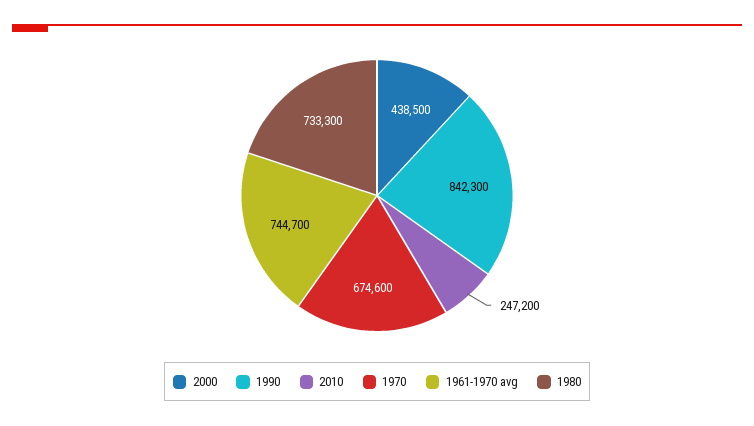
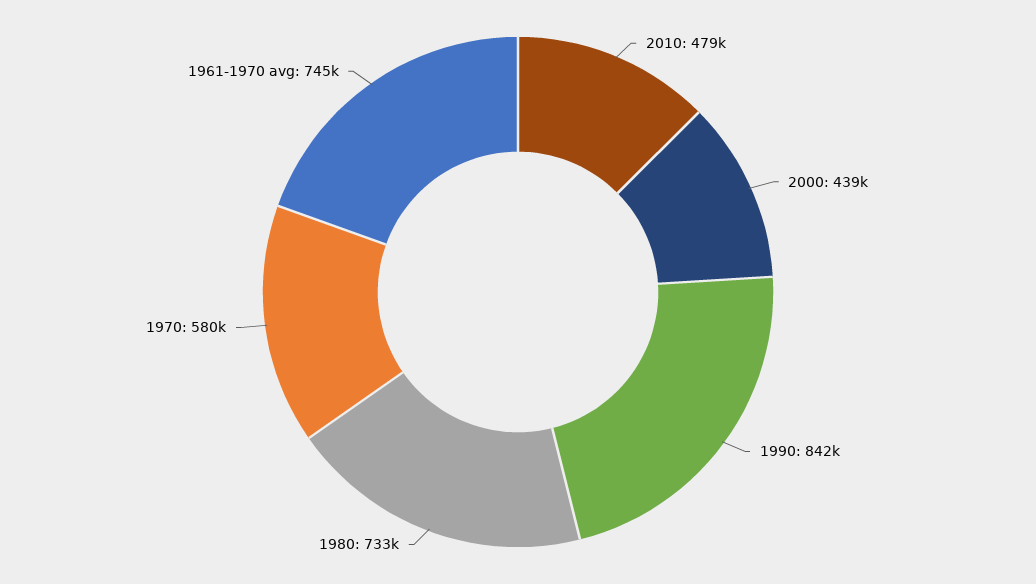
  {
    "2000": 438500,
    "1990": 842300,
-   "2010": 247200,
+   "2010": 479000,
-   "1970": 674600,
+   "1970": 580000,
    "1961-1970 avg": 744700,
    "1980": 733300
  }

